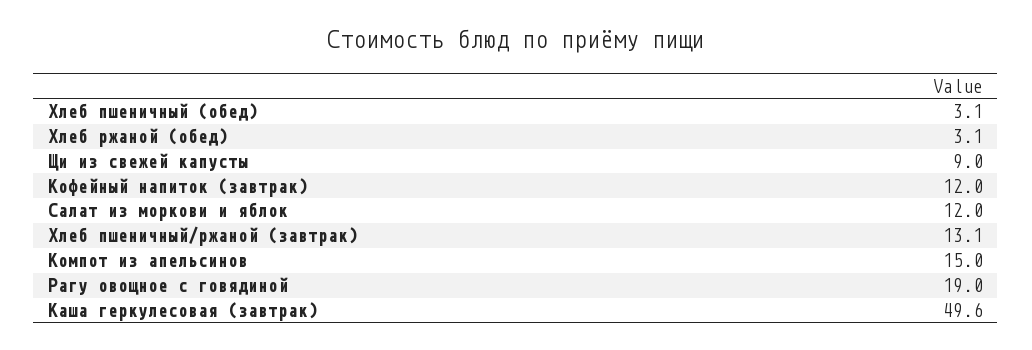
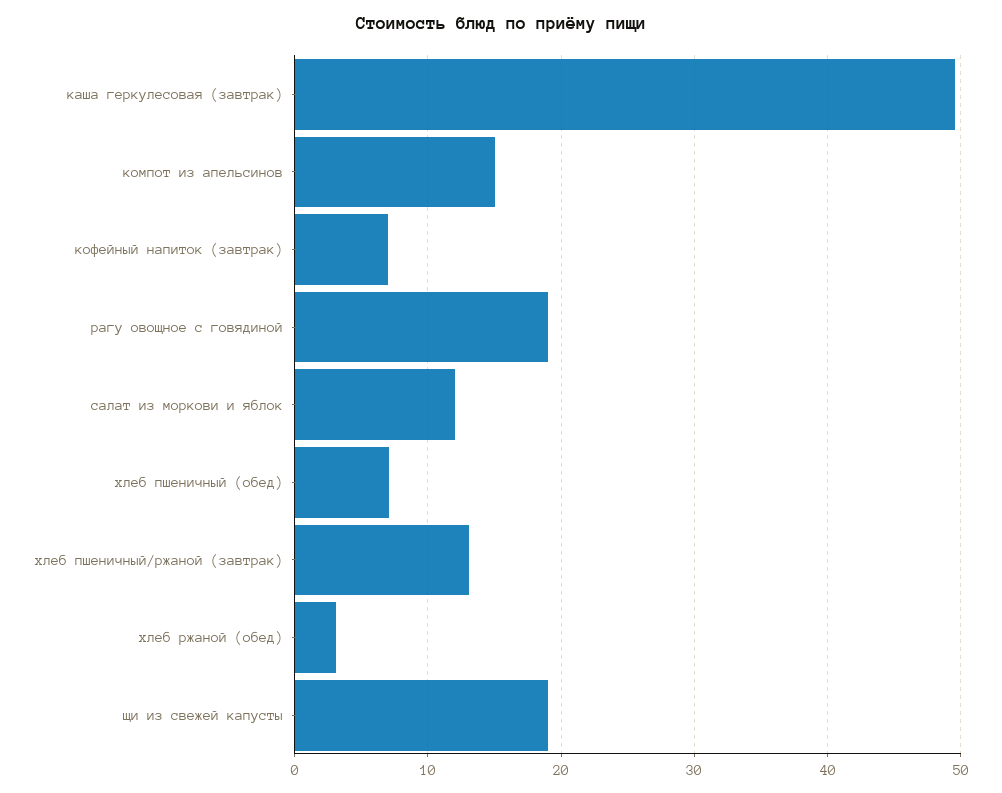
  {
-   "Хлеб пшеничный (обед)": 3.1,
+   "Хлеб пшеничный (обед)": 7,
    "Хлеб ржаной (обед)": 3.1,
-   "Щи из свежей капусты": 9,
+   "Щи из свежей капусты": 19,
-   "Кофейный напиток (завтрак)": 12,
+   "Кофейный напиток (завтрак)": 7,
    "Салат из моркови и яблок": 12,
    "Хлеб пшеничный/ржаной (завтрак)": 13.1,
    "Компот из апельсинов": 15,
    "Рагу овощное с говядиной": 19,
    "Каша геркулесовая (завтрак)": 49.6
  }

